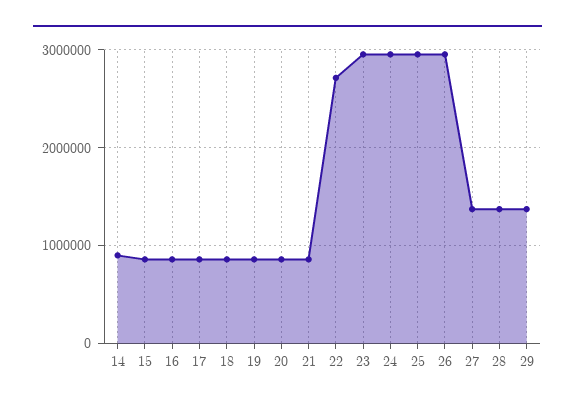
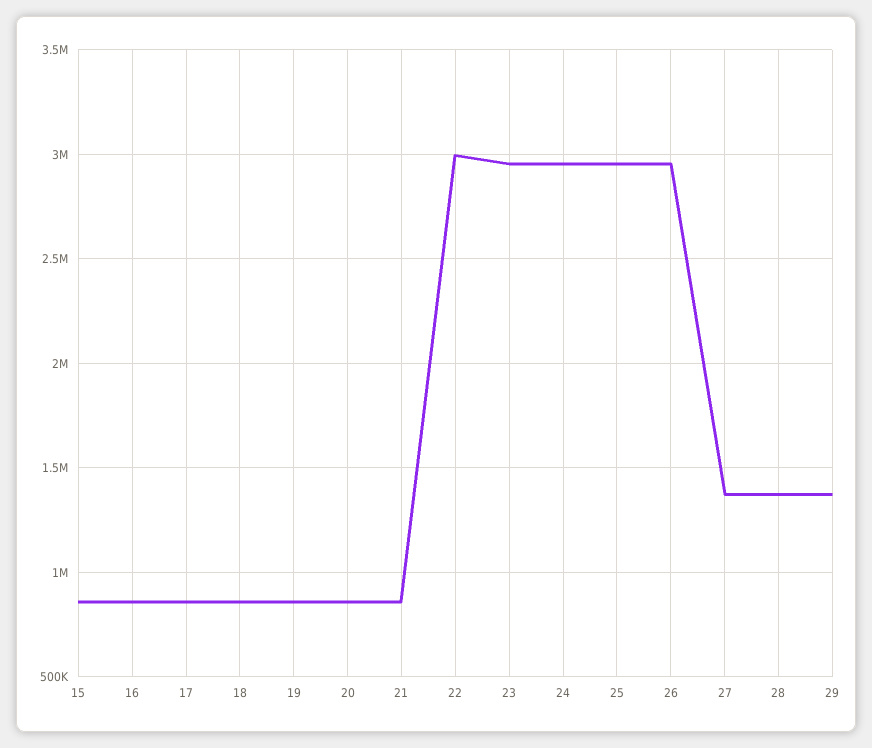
  {
-   "14": 900000,
    "15": 850000,
    "16": 850000,
    "17": 850000,
    "18": 850000,
    "19": 850000,
    "20": 850000,
    "21": 850000,
-   "22": 2700000,
+   "22": 3000000,
    "23": 2950000,
    "24": 2950000,
    "25": 2950000,
    "26": 2950000,
    "27": 1350000,
    "28": 1350000,
    "29": 1350000
  }

